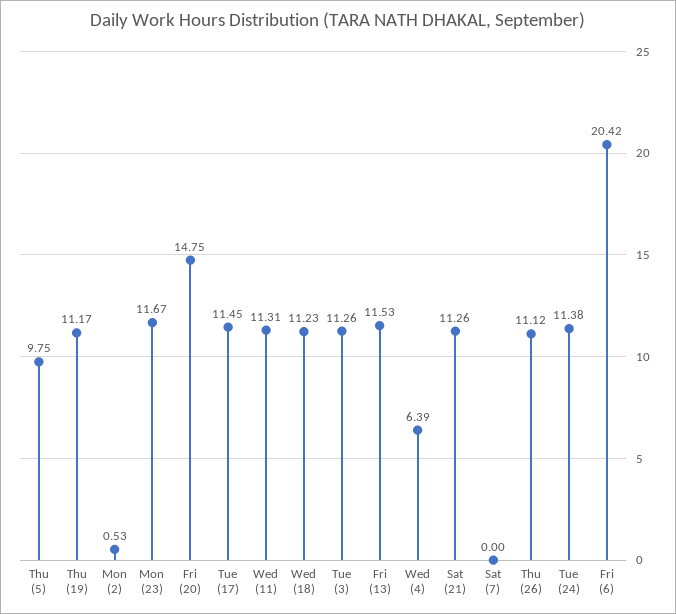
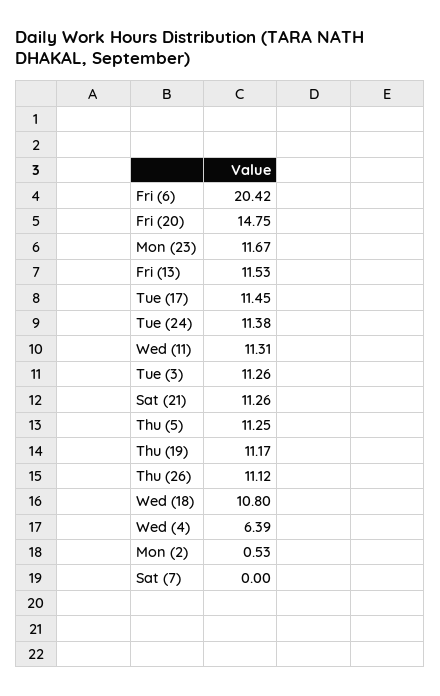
  {
-   "Thu (5)": 9.75,
+   "Thu (5)": 11.25,
    "Thu (19)": 11.17,
    "Mon (2)": 0.53,
    "Mon (23)": 11.67,
    "Fri (20)": 14.75,
    "Tue (17)": 11.45,
    "Wed (11)": 11.31,
-   "Wed (18)": 11.23,
+   "Wed (18)": 10.8,
    "Tue (3)": 11.26,
    "Fri (13)": 11.53,
    "Wed (4)": 6.39,
    "Sat (21)": 11.26,
    "Sat (7)": 0,
    "Thu (26)": 11.12,
    "Tue (24)": 11.38,
    "Fri (6)": 20.42
  }

